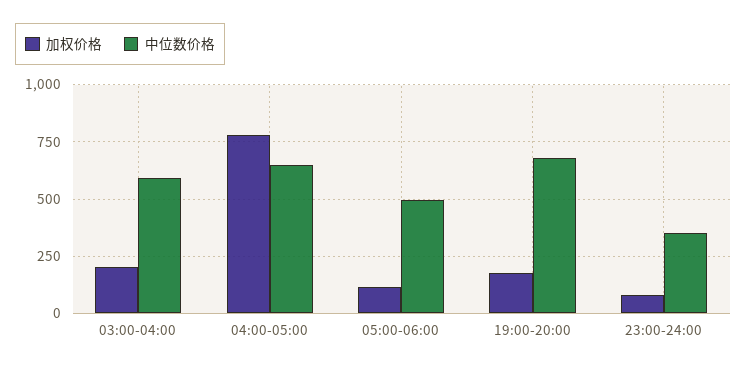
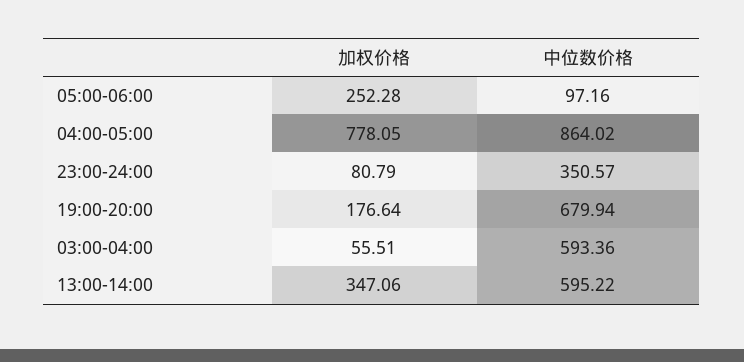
  {
    "加权价格": {
-     "03:00-04:00": 200,
+     "03:00-04:00": 55.51,
      "04:00-05:00": 778.05,
-     "05:00-06:00": 100,
+     "05:00-06:00": 252.28,
      "19:00-20:00": 176.64,
-     "23:00-24:00": 80.79
+     "23:00-24:00": 80.79,
+     "13:00-14:00": 347.06
    },
    "中位数价格": {
      "03:00-04:00": 593.36,
-     "04:00-05:00": 650,
+     "04:00-05:00": 864.02,
-     "05:00-06:00": 500,
+     "05:00-06:00": 97.16,
      "19:00-20:00": 679.94,
-     "23:00-24:00": 350.57
+     "23:00-24:00": 350.57,
+     "13:00-14:00": 595.22
    }
  }

